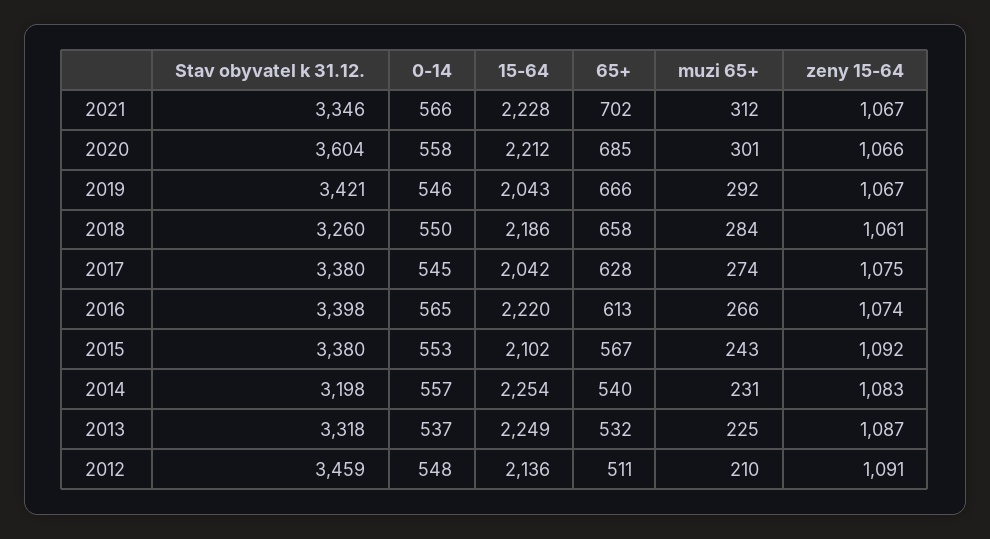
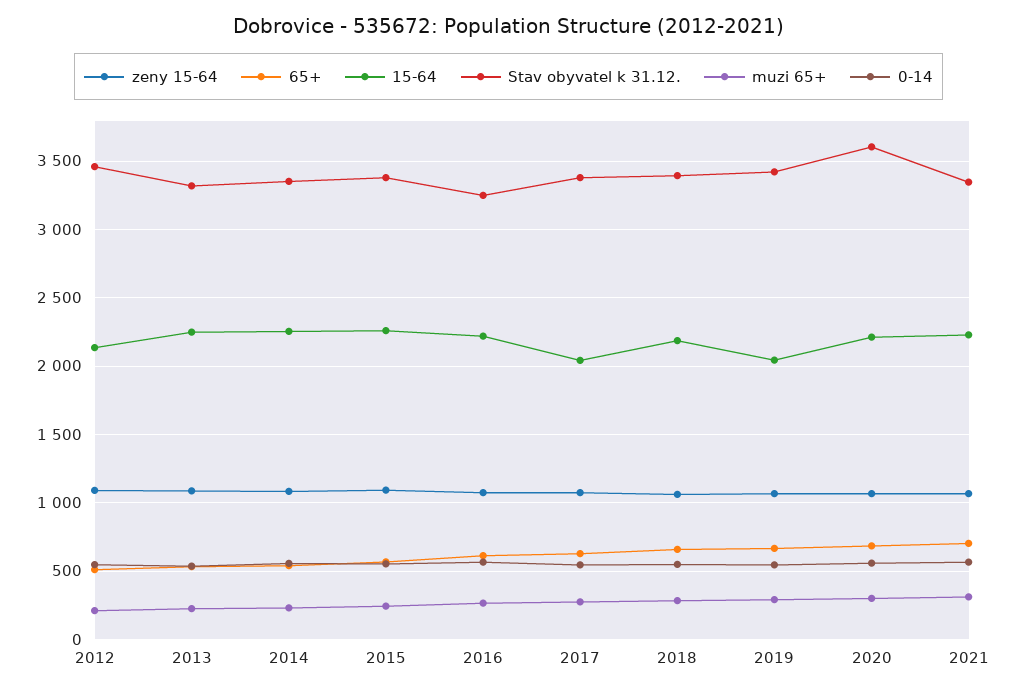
  {
    "Stav obyvatel k 31.12.": {
      "2021": 3346,
      "2020": 3604,
      "2019": 3421,
-     "2018": 3260,
+     "2018": 3400,
      "2017": 3380,
-     "2016": 3398,
+     "2016": 3250,
      "2015": 3380,
-     "2014": 3198,
+     "2014": 3350,
      "2013": 3318,
      "2012": 3459
    },
    "0-14": {
      "2021": 566,
      "2020": 558,
      "2019": 546,
      "2018": 550,
      "2017": 545,
      "2016": 565,
      "2015": 553,
      "2014": 557,
      "2013": 537,
      "2012": 548
    },
    "15-64": {
      "2021": 2228,
      "2020": 2212,
      "2019": 2043,
      "2018": 2186,
      "2017": 2042,
      "2016": 2220,
-     "2015": 2102,
+     "2015": 2250,
      "2014": 2254,
      "2013": 2249,
      "2012": 2136
    },
    "65+": {
      "2021": 702,
      "2020": 685,
      "2019": 666,
      "2018": 658,
      "2017": 628,
      "2016": 613,
      "2015": 567,
      "2014": 540,
      "2013": 532,
      "2012": 511
    },
    "muzi 65+": {
      "2021": 312,
      "2020": 301,
      "2019": 292,
      "2018": 284,
      "2017": 274,
      "2016": 266,
      "2015": 243,
      "2014": 231,
      "2013": 225,
      "2012": 210
    },
    "zeny 15-64": {
      "2021": 1067,
      "2020": 1066,
      "2019": 1067,
      "2018": 1061,
      "2017": 1075,
      "2016": 1074,
      "2015": 1092,
      "2014": 1083,
      "2013": 1087,
      "2012": 1091
    }
  }

